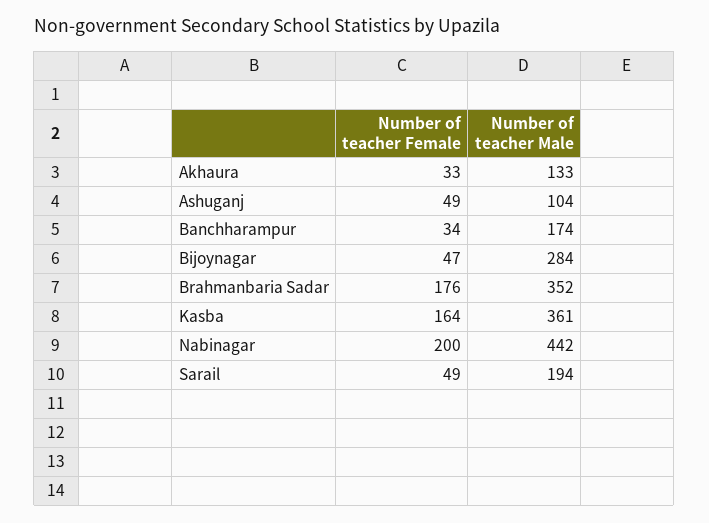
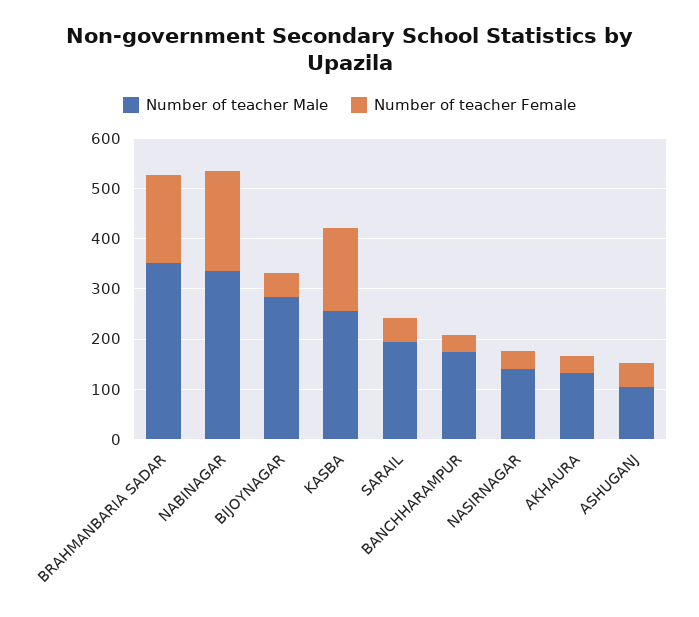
  {
    "Number of teacher Female": {
      "Akhaura": 33,
      "Ashuganj": 49,
      "Banchharampur": 34,
      "Bijoynagar": 47,
      "Brahmanbaria Sadar": 176,
      "Kasba": 164,
      "Nabinagar": 200,
-     "Sarail": 49
+     "Sarail": 49,
+     "NASIRNAGAR": 40
    },
    "Number of teacher Male": {
      "Akhaura": 133,
      "Ashuganj": 104,
      "Banchharampur": 174,
      "Bijoynagar": 284,
      "Brahmanbaria Sadar": 352,
-     "Kasba": 361,
+     "Kasba": 260,
-     "Nabinagar": 442,
+     "Nabinagar": 340,
-     "Sarail": 194
+     "Sarail": 194,
+     "NASIRNAGAR": 140
    }
  }

